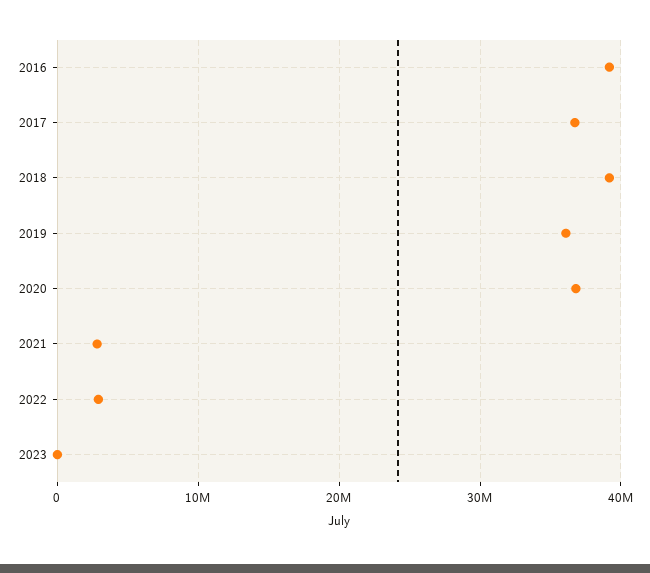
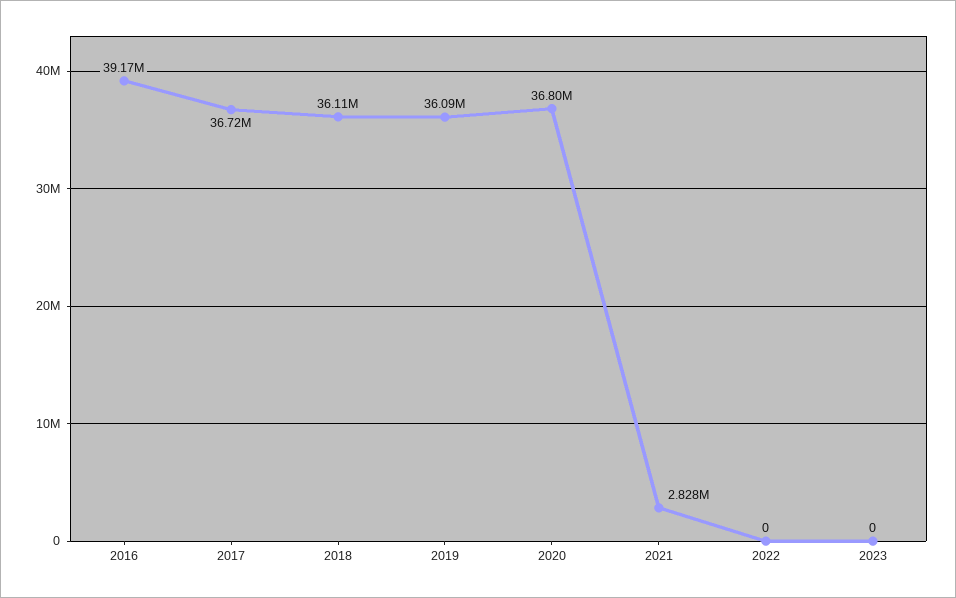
  {
    "2016": 39170000,
    "2017": 36720000,
-   "2018": 39000000,
+   "2018": 36110000,
    "2019": 36090000,
    "2020": 36800000,
    "2021": 2828000,
-   "2022": 3000000,
+   "2022": 0,
    "2023": 0
  }

